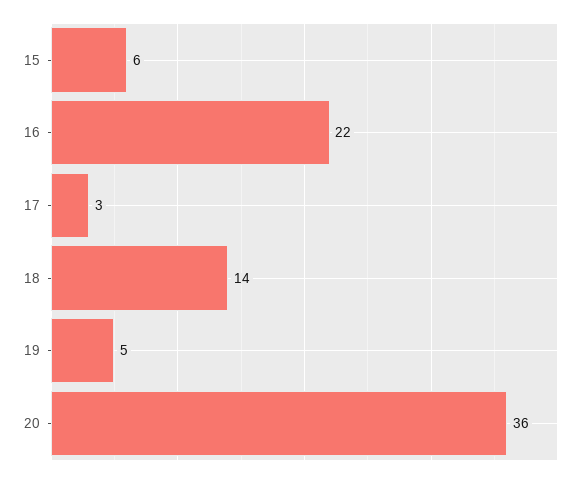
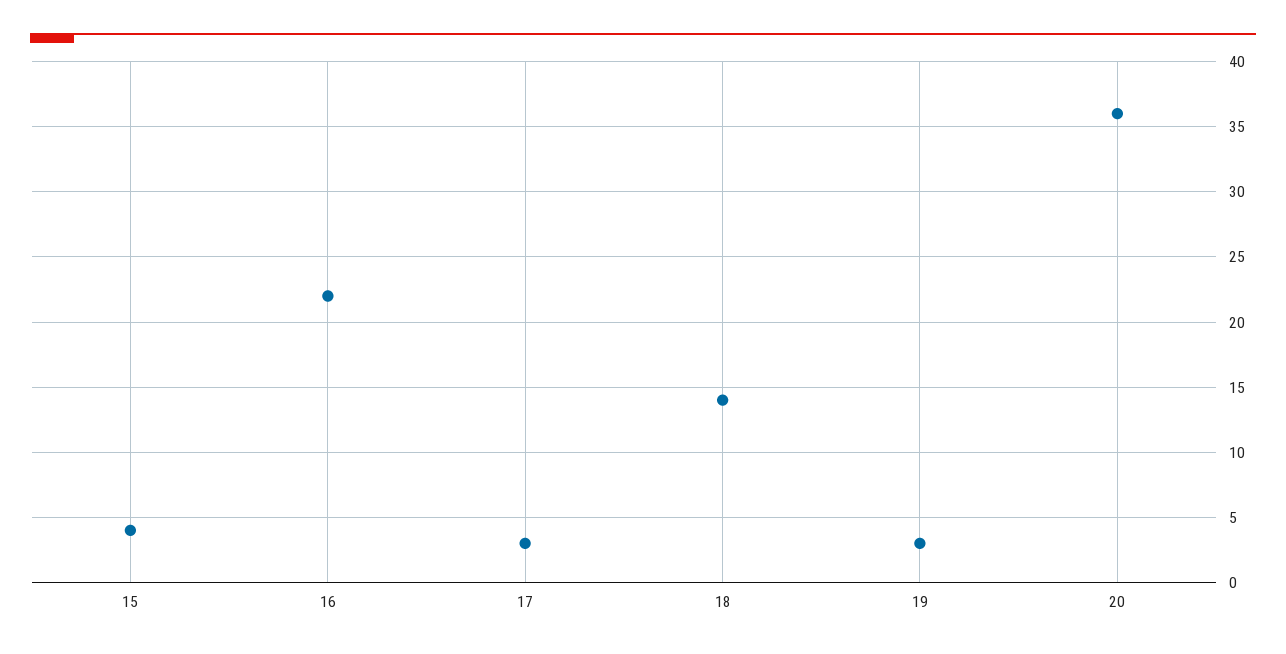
  {
-   "15": 6,
+   "15": 4,
    "16": 22,
    "17": 3,
    "18": 14,
-   "19": 5,
+   "19": 3,
    "20": 36
  }

